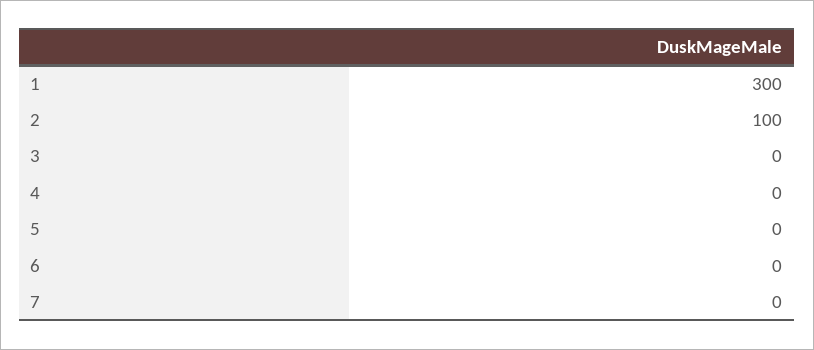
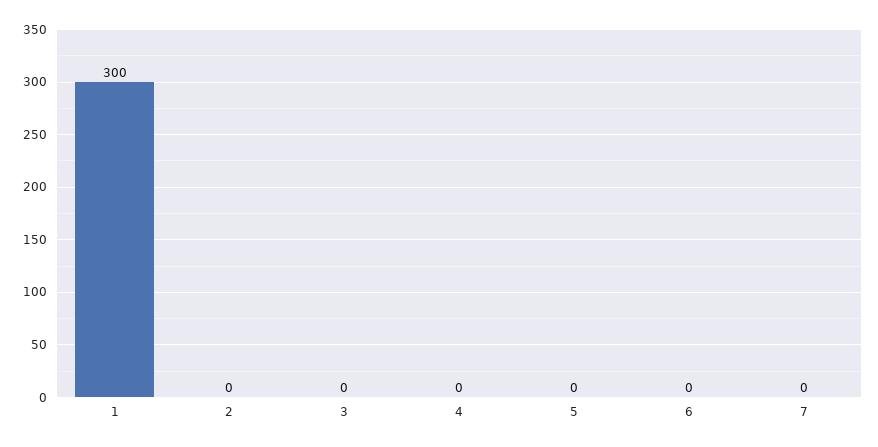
  {
    "1": 300,
-   "2": 100,
+   "2": 0,
    "3": 0,
    "4": 0,
    "5": 0,
    "6": 0,
    "7": 0
  }

